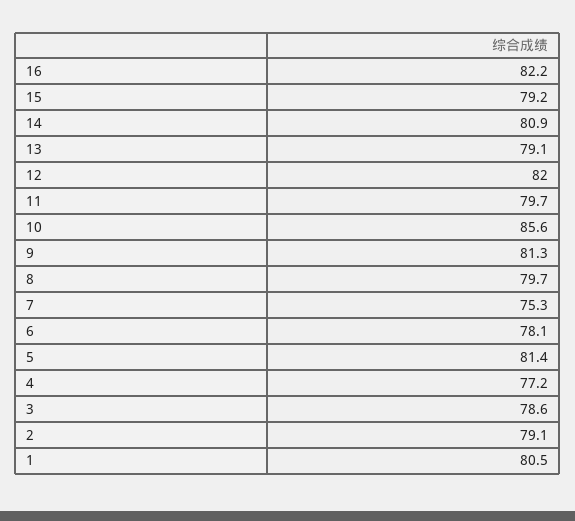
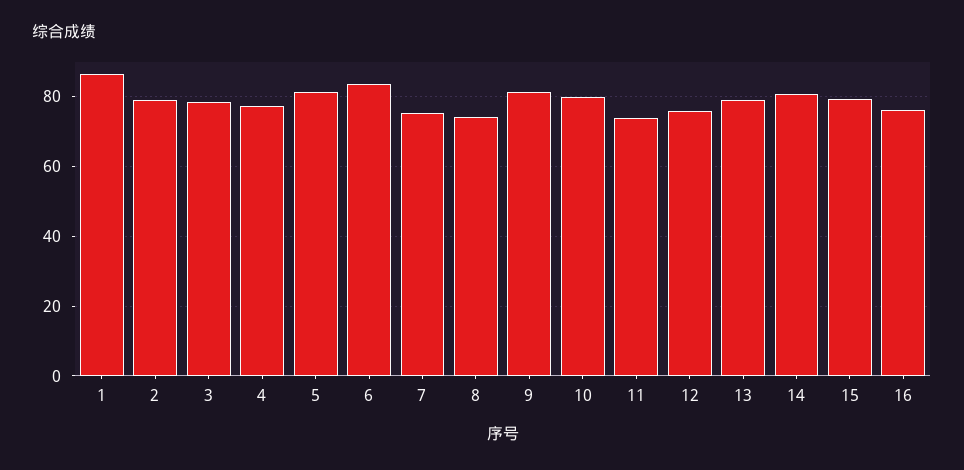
  {
-   "16": 82.2,
+   "16": 76,
    "15": 79.2,
    "14": 80.9,
    "13": 79.1,
-   "12": 82,
+   "12": 76,
-   "11": 79.7,
+   "11": 74,
-   "10": 85.6,
+   "10": 80,
    "9": 81.3,
-   "8": 79.7,
+   "8": 74,
    "7": 75.3,
-   "6": 78.1,
+   "6": 84,
    "5": 81.4,
    "4": 77.2,
    "3": 78.6,
    "2": 79.1,
-   "1": 80.5
+   "1": 86
  }

